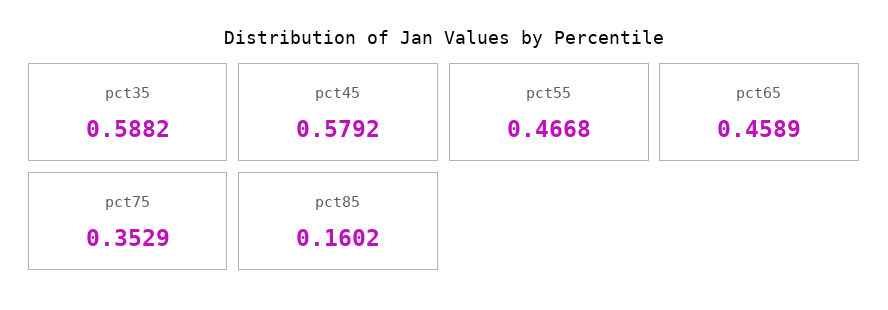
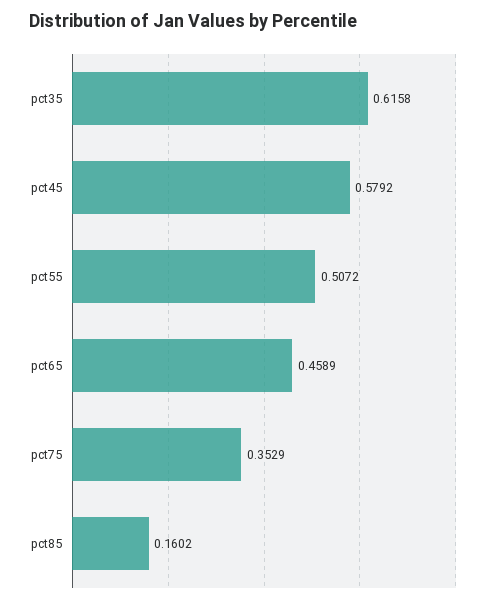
  {
-   "pct35": 0.5882,
+   "pct35": 0.6158,
    "pct45": 0.5792,
-   "pct55": 0.4668,
+   "pct55": 0.5072,
    "pct65": 0.4589,
    "pct75": 0.3529,
    "pct85": 0.1602
  }

